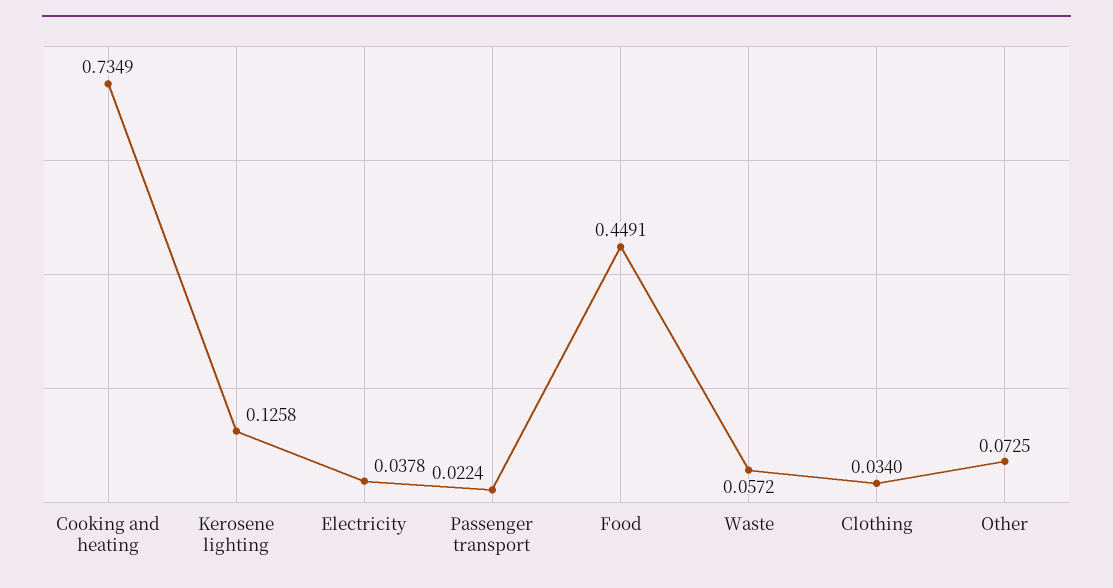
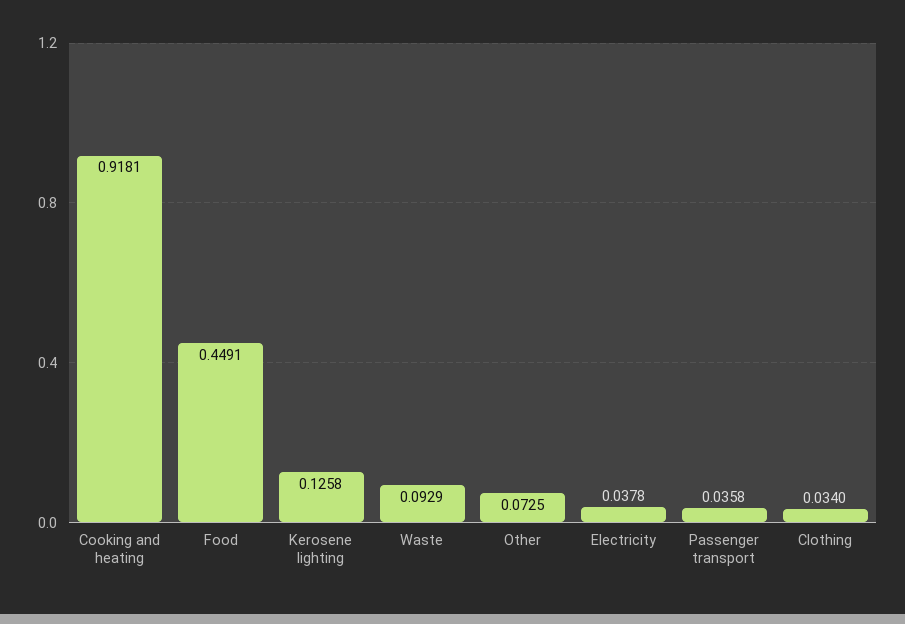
  {
-   "Cooking and heating": 0.7349,
+   "Cooking and heating": 0.9181,
    "Kerosene lighting": 0.1258,
    "Electricity": 0.0378,
-   "Passenger transport": 0.0224,
+   "Passenger transport": 0.0358,
    "Food": 0.4491,
-   "Waste": 0.0572,
+   "Waste": 0.0929,
    "Clothing": 0.034,
    "Other": 0.0725
  }

